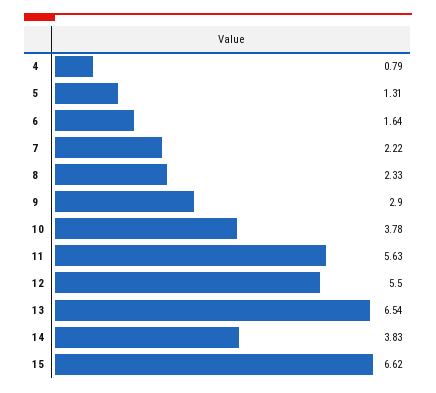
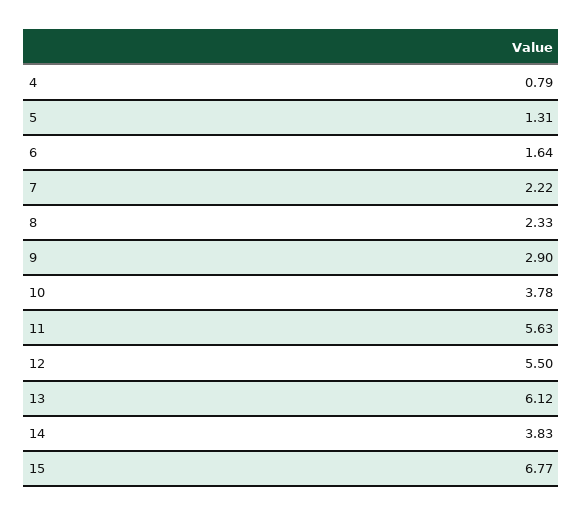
  {
    "4": 0.79,
    "5": 1.31,
    "6": 1.64,
    "7": 2.22,
    "8": 2.33,
    "9": 2.9,
    "10": 3.78,
    "11": 5.63,
    "12": 5.5,
-   "13": 6.54,
+   "13": 6.12,
    "14": 3.83,
-   "15": 6.62
+   "15": 6.77
  }

